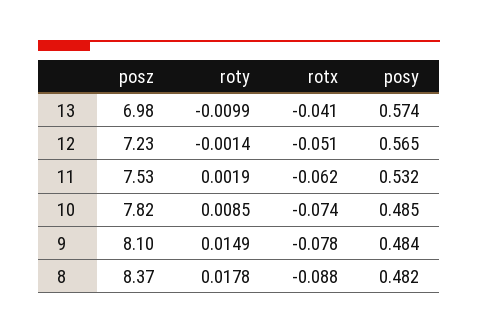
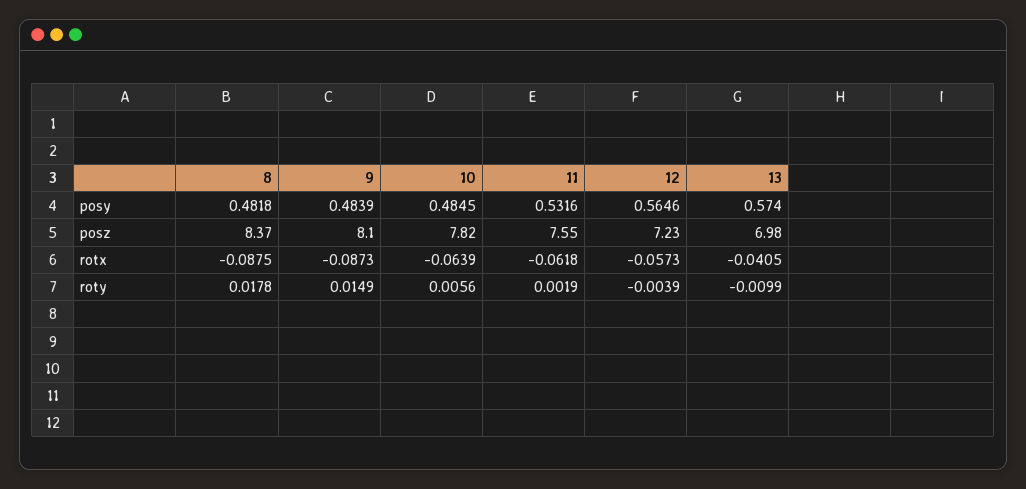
  {
    "posz": {
      "13": 6.98,
      "12": 7.23,
-     "11": 7.53,
+     "11": 7.55,
      "10": 7.82,
      "9": 8.1,
      "8": 8.37
    },
    "roty": {
      "13": -0.0099,
-     "12": -0.0014,
+     "12": -0.0039,
      "11": 0.0019,
-     "10": 0.0085,
+     "10": 0.0056,
      "9": 0.0149,
      "8": 0.0178
    },
    "rotx": {
      "13": -0.0405,
-     "12": -0.051,
+     "12": -0.0573,
      "11": -0.0618,
-     "10": -0.074,
+     "10": -0.0639,
-     "9": -0.078,
+     "9": -0.0873,
      "8": -0.0875
    },
    "posy": {
      "13": 0.574,
      "12": 0.5646,
      "11": 0.5316,
      "10": 0.4845,
      "9": 0.4839,
      "8": 0.4818
    }
  }

